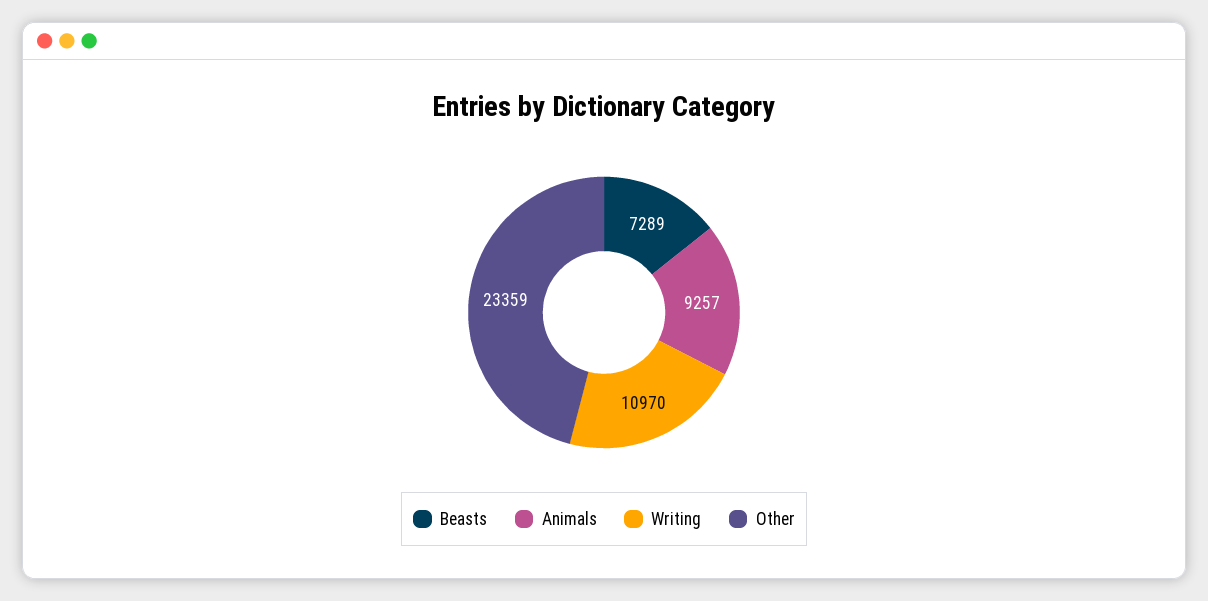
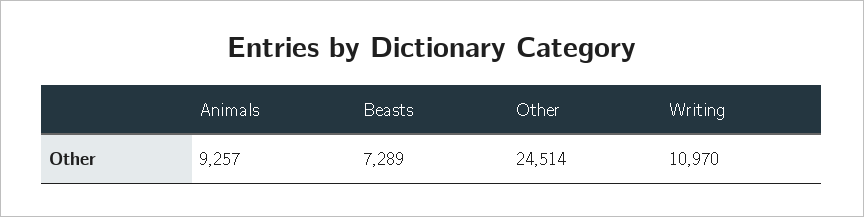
  {
    "Beasts": 7289,
    "Animals": 9257,
    "Writing": 10970,
-   "Other": 23359
+   "Other": 24514
  }

